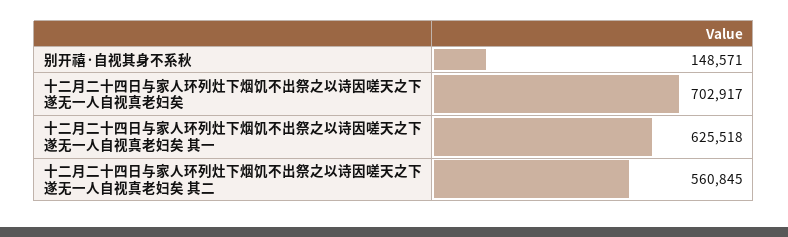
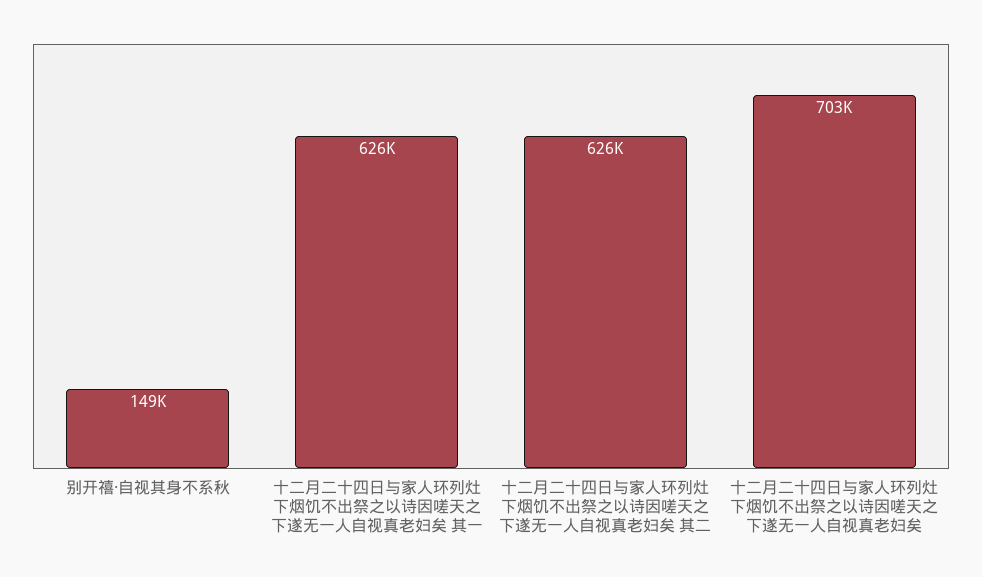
  {
    "别开禧·自视其身不系秋": 148571,
    "十二月二十四日与家人环列灶下烟饥不出祭之以诗因嗟天之下遂无一人自视真老妇矣": 702917,
    "十二月二十四日与家人环列灶下烟饥不出祭之以诗因嗟天之下遂无一人自视真老妇矣 其一": 625518,
-   "十二月二十四日与家人环列灶下烟饥不出祭之以诗因嗟天之下遂无一人自视真老妇矣 其二": 560845
+   "十二月二十四日与家人环列灶下烟饥不出祭之以诗因嗟天之下遂无一人自视真老妇矣 其二": 626000
  }

